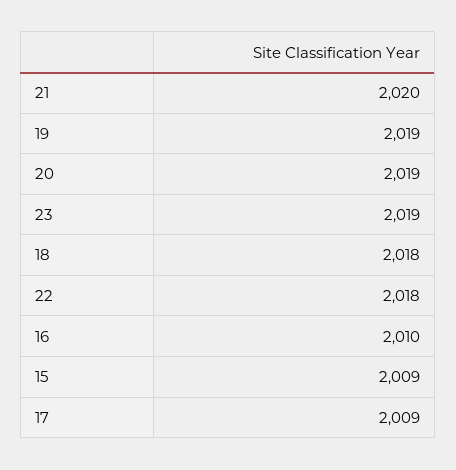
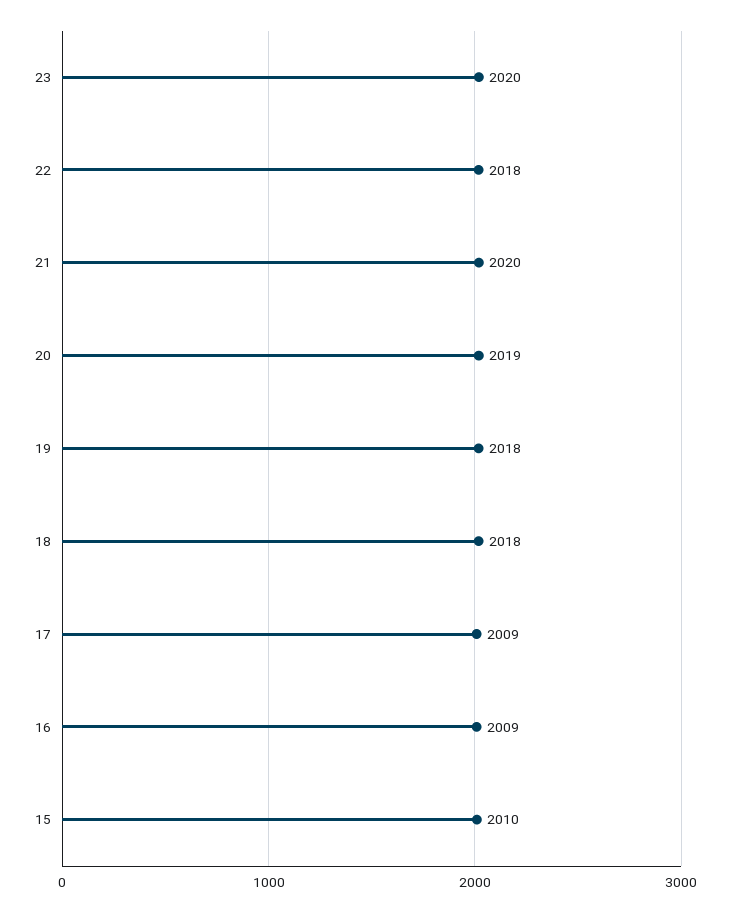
  {
    "21": 2020,
-   "19": 2019,
+   "19": 2018,
    "20": 2019,
-   "23": 2019,
+   "23": 2020,
    "18": 2018,
    "22": 2018,
-   "16": 2010,
+   "16": 2009,
-   "15": 2009,
+   "15": 2010,
    "17": 2009
  }

